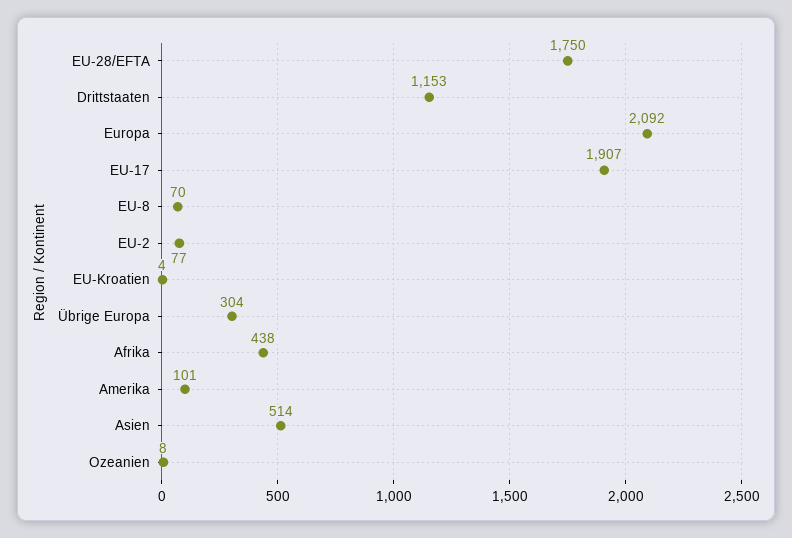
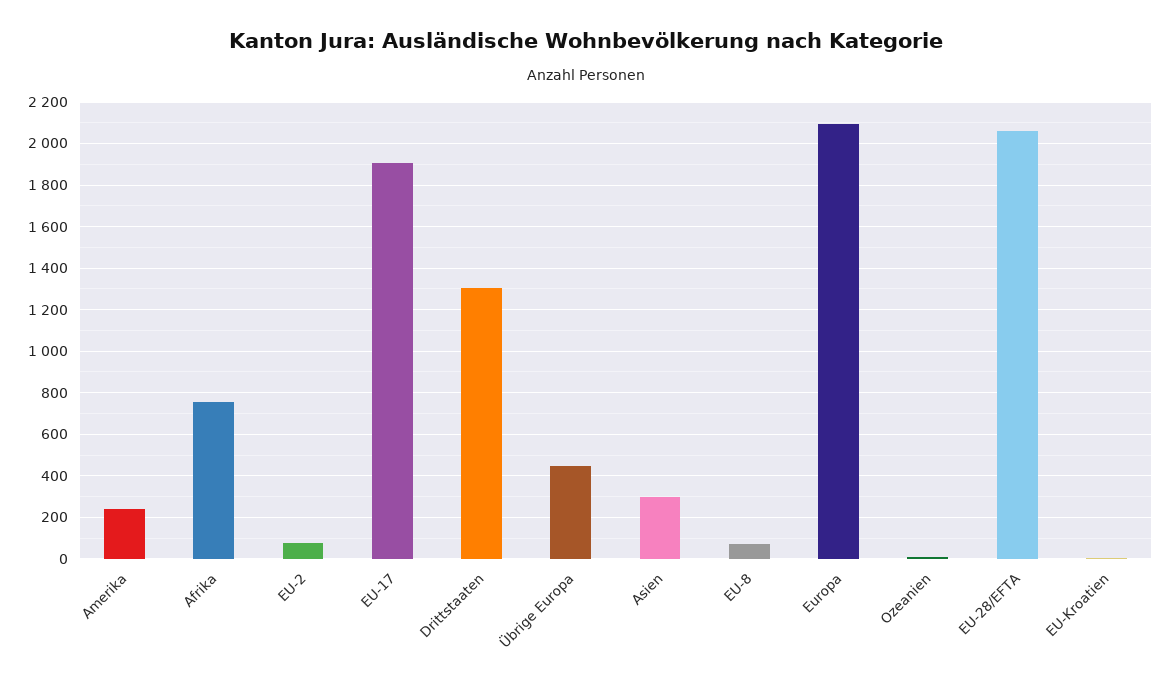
  {
-   "EU-28/EFTA": 1750,
+   "EU-28/EFTA": 2050,
-   "Drittstaaten": 1153,
+   "Drittstaaten": 1300,
    "Europa": 2092,
    "EU-17": 1907,
    "EU-8": 70,
    "EU-2": 77,
    "EU-Kroatien": 4,
-   "Übrige Europa": 304,
+   "Übrige Europa": 450,
-   "Afrika": 438,
+   "Afrika": 750,
-   "Amerika": 101,
+   "Amerika": 250,
-   "Asien": 514,
+   "Asien": 300,
    "Ozeanien": 8
  }

